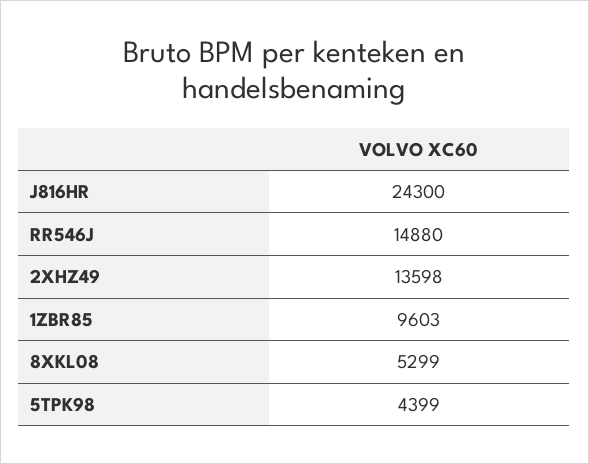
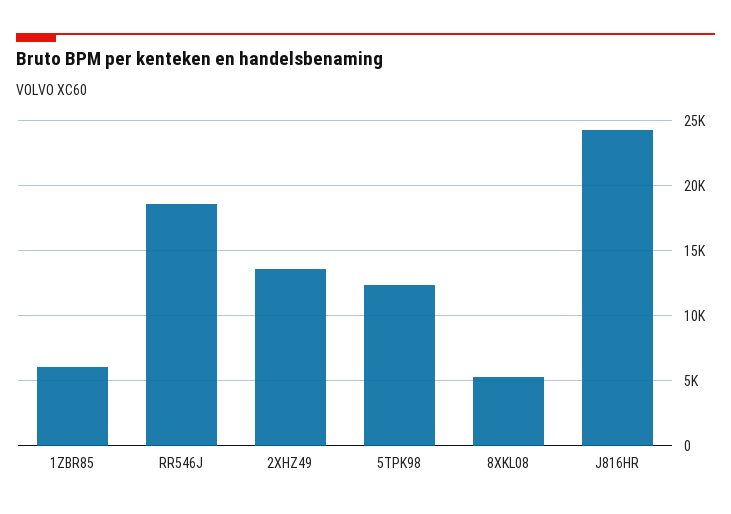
  {
    "J816HR": 24300,
-   "RR546J": 14880,
+   "RR546J": 18500,
    "2XHZ49": 13598,
-   "1ZBR85": 9603,
+   "1ZBR85": 6000,
    "8XKL08": 5299,
-   "5TPK98": 4399
+   "5TPK98": 12500
  }

